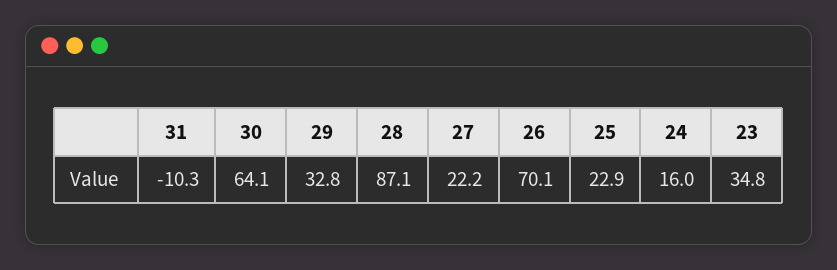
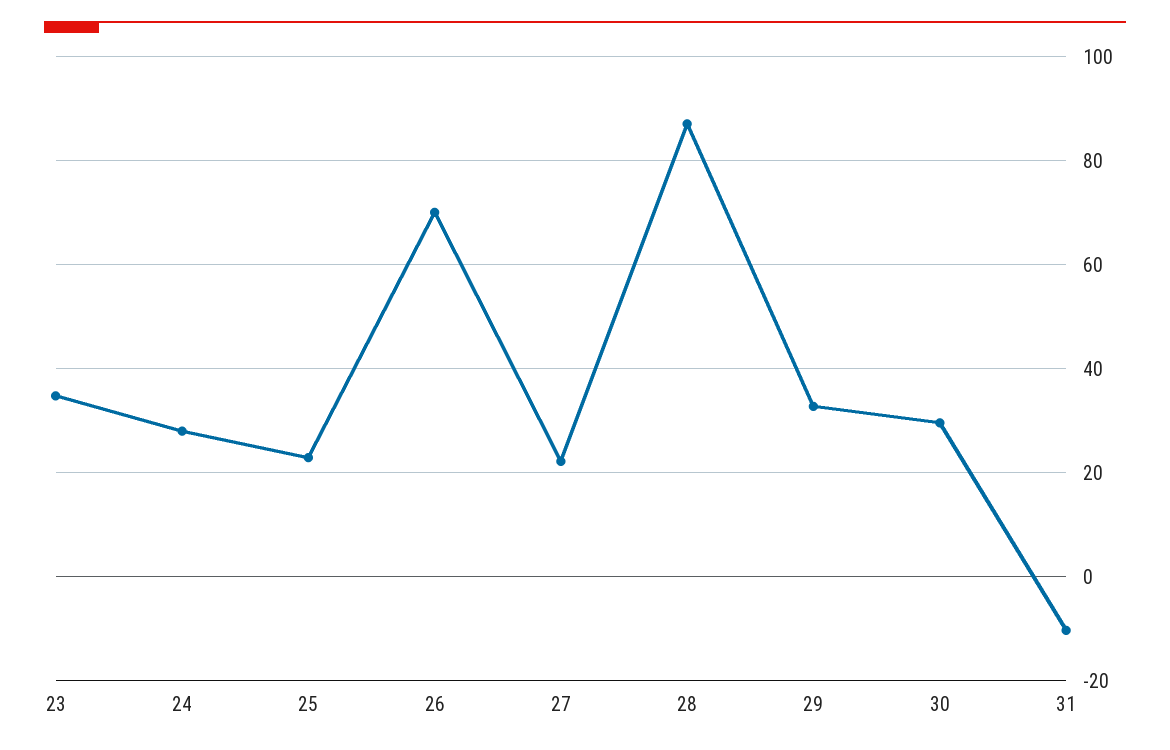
  {
    "31": -10.3,
-   "30": 64.1,
+   "30": 30,
    "29": 32.8,
    "28": 87.1,
    "27": 22.2,
    "26": 70.1,
    "25": 22.9,
-   "24": 16,
+   "24": 28,
    "23": 34.8
  }

